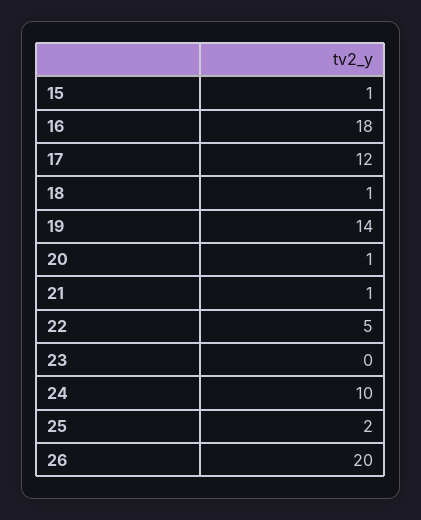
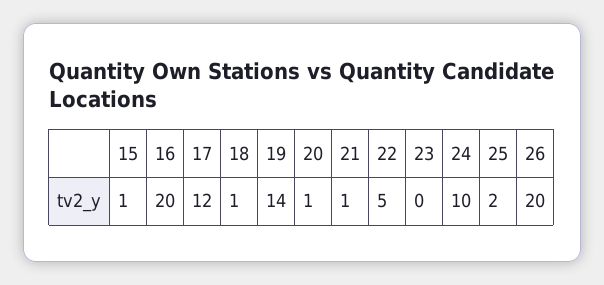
  {
    "15": 1,
-   "16": 18,
+   "16": 20,
    "17": 12,
    "18": 1,
    "19": 14,
    "20": 1,
    "21": 1,
    "22": 5,
    "23": 0,
    "24": 10,
    "25": 2,
    "26": 20
  }

